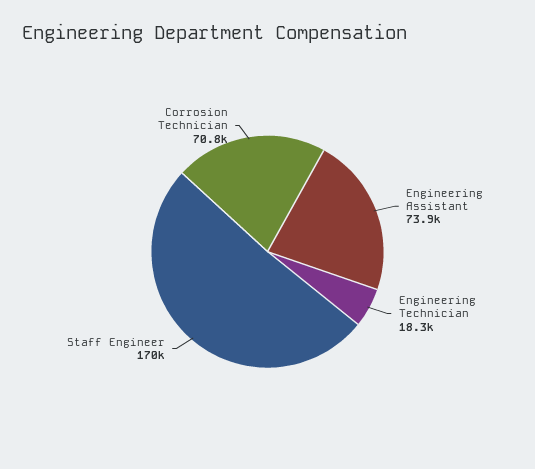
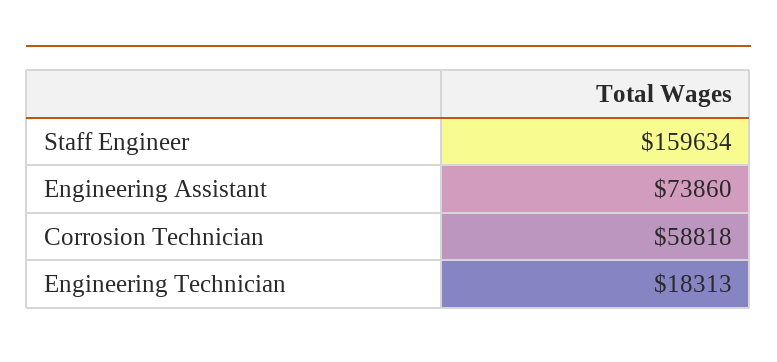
  {
    "Engineering Assistant": 73860,
    "Engineering Technician": 18313,
-   "Staff Engineer": 170000,
+   "Staff Engineer": 159634,
-   "Corrosion Technician": 70800
+   "Corrosion Technician": 58818
  }

